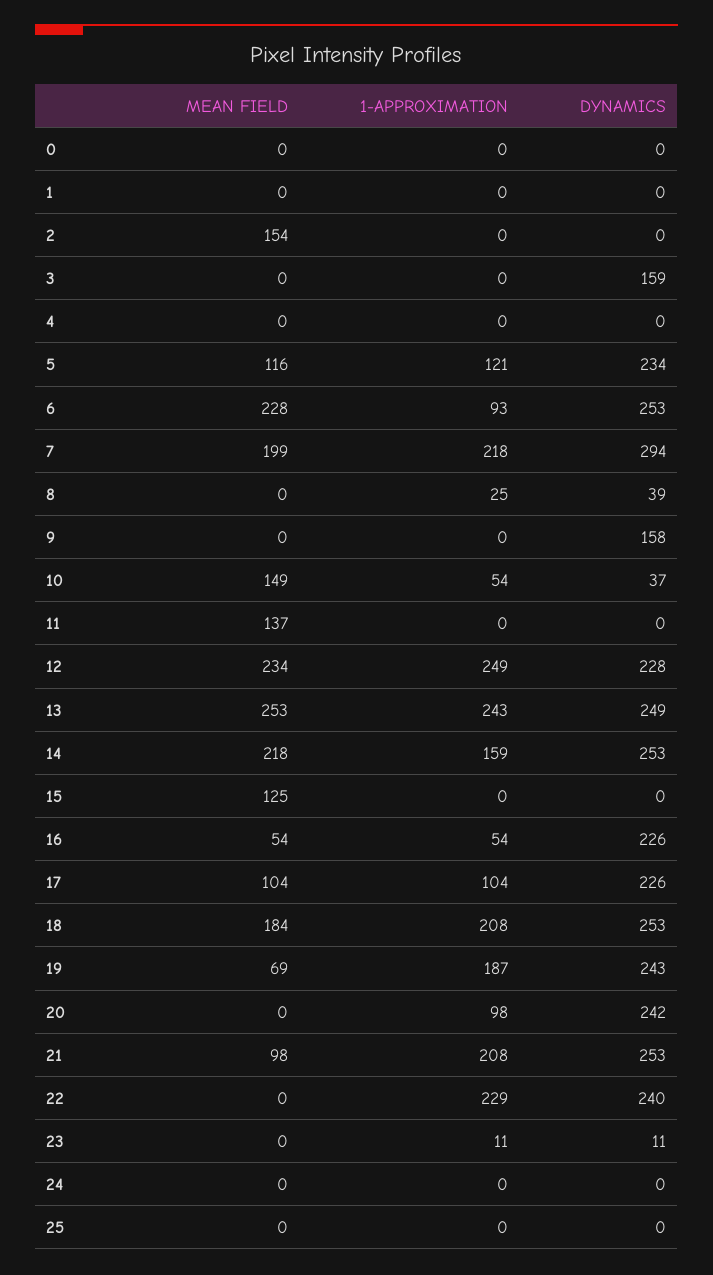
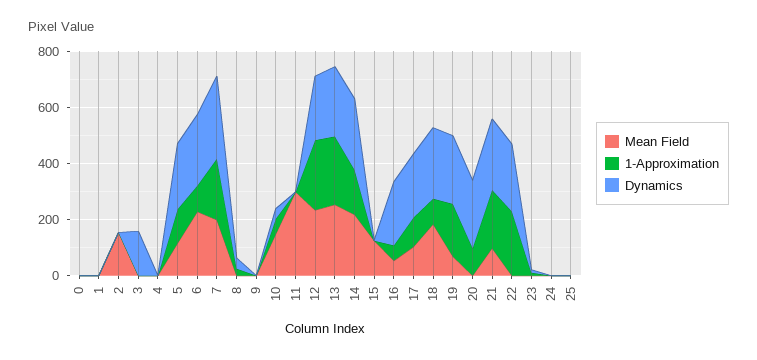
  {
    "MEAN FIELD": {
      "0": 0,
      "1": 0,
      "2": 154,
      "3": 0,
      "4": 0,
      "5": 116,
      "6": 228,
      "7": 199,
      "8": 0,
      "9": 0,
      "10": 149,
-     "11": 137,
+     "11": 300,
      "12": 234,
      "13": 253,
      "14": 218,
      "15": 125,
      "16": 54,
      "17": 104,
      "18": 184,
      "19": 69,
      "20": 0,
      "21": 98,
      "22": 0,
      "23": 0,
      "24": 0,
      "25": 0
    },
    "1-APPROXIMATION": {
      "0": 0,
      "1": 0,
      "2": 0,
      "3": 0,
      "4": 0,
      "5": 121,
      "6": 93,
      "7": 218,
      "8": 25,
      "9": 0,
      "10": 54,
      "11": 0,
      "12": 249,
      "13": 243,
      "14": 159,
      "15": 0,
      "16": 54,
      "17": 104,
-     "18": 208,
+     "18": 100,
      "19": 187,
      "20": 98,
      "21": 208,
      "22": 229,
      "23": 11,
      "24": 0,
      "25": 0
    },
    "DYNAMICS": {
      "0": 0,
      "1": 0,
      "2": 0,
      "3": 159,
      "4": 0,
      "5": 234,
      "6": 253,
      "7": 294,
      "8": 39,
-     "9": 158,
+     "9": 0,
      "10": 37,
      "11": 0,
      "12": 228,
      "13": 249,
      "14": 253,
      "15": 0,
      "16": 226,
      "17": 226,
      "18": 253,
      "19": 243,
      "20": 242,
      "21": 253,
      "22": 240,
      "23": 11,
      "24": 0,
      "25": 0
    }
  }

